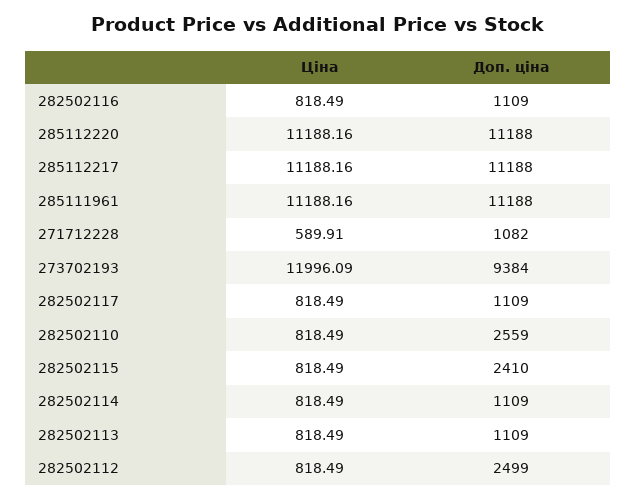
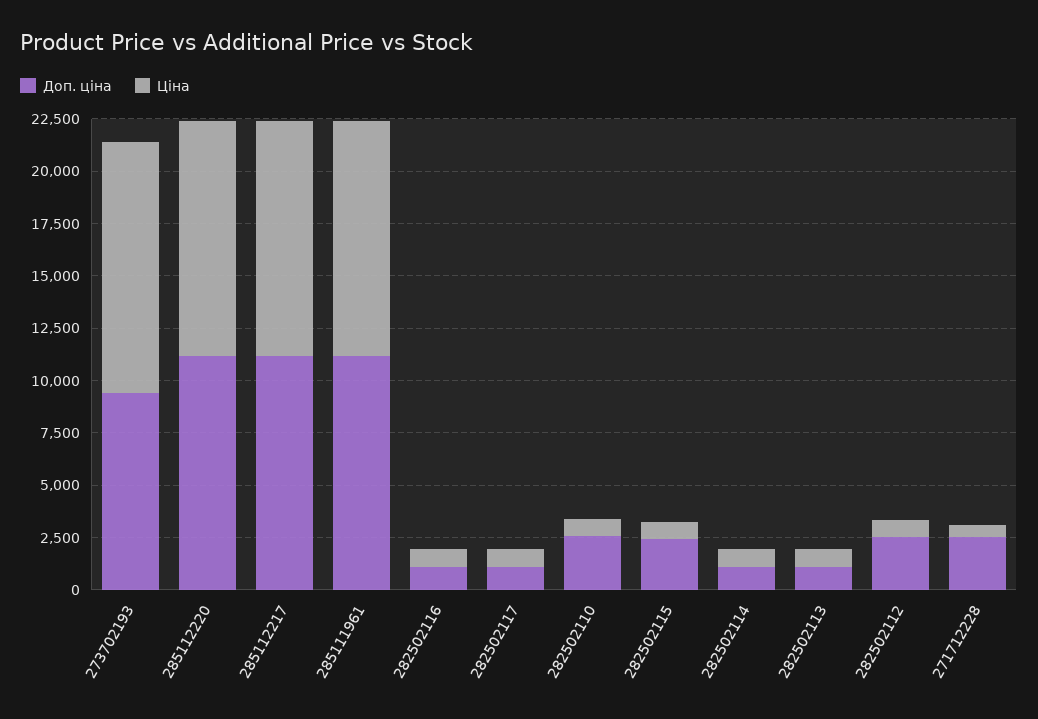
  {
    "Ціна": {
      "282502116": 818.49,
      "285112220": 11188.16,
      "285112217": 11188.16,
      "285111961": 11188.16,
      "271712228": 589.91,
      "273702193": 11996.09,
      "282502117": 818.49,
      "282502110": 818.49,
      "282502115": 818.49,
      "282502114": 818.49,
      "282502113": 818.49,
      "282502112": 818.49
    },
    "Доп. ціна": {
      "282502116": 1109,
      "285112220": 11188,
      "285112217": 11188,
      "285111961": 11188,
-     "271712228": 1082,
+     "271712228": 2500,
      "273702193": 9384,
      "282502117": 1109,
      "282502110": 2559,
      "282502115": 2410,
      "282502114": 1109,
      "282502113": 1109,
      "282502112": 2499
    }
  }

